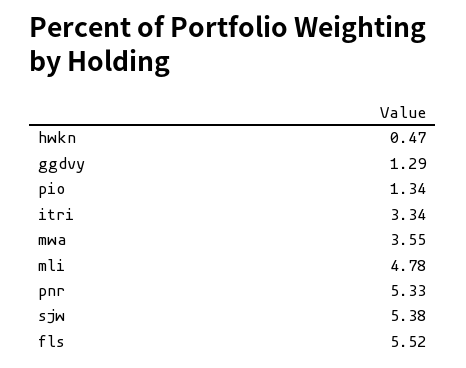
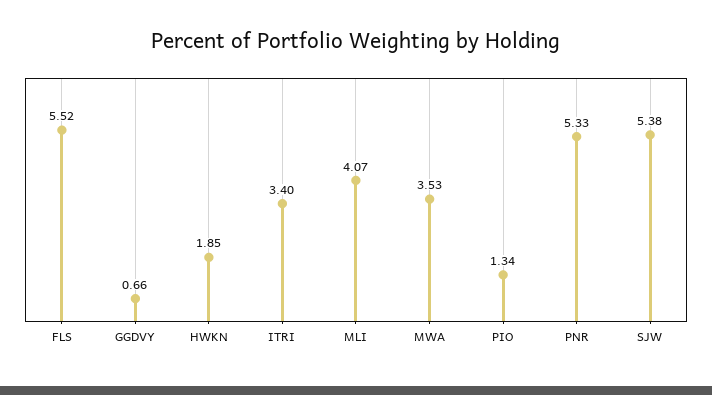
  {
-   "hwkn": 0.47,
+   "hwkn": 1.85,
-   "ggdvy": 1.29,
+   "ggdvy": 0.66,
    "pio": 1.34,
-   "itri": 3.34,
+   "itri": 3.4,
-   "mwa": 3.55,
+   "mwa": 3.53,
-   "mli": 4.78,
+   "mli": 4.07,
    "pnr": 5.33,
    "sjw": 5.38,
    "fls": 5.52
  }

